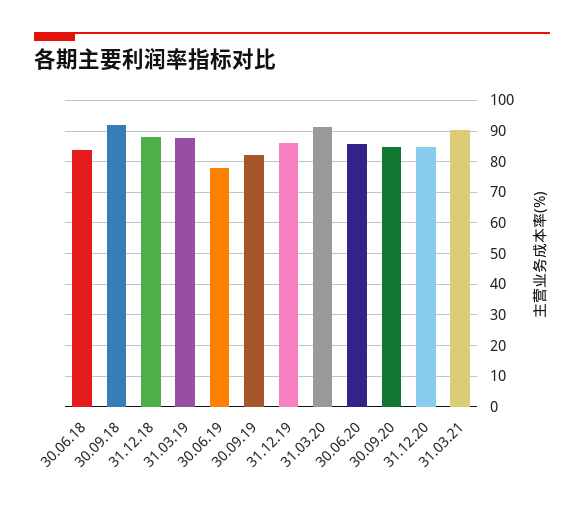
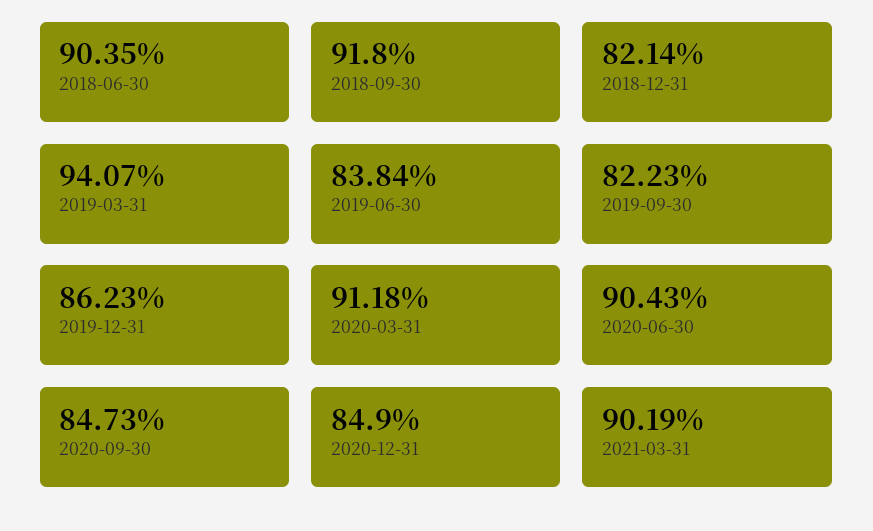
  {
-   "30.06.18": 84,
+   "30.06.18": 90.35,
    "30.09.18": 91.8,
-   "31.12.18": 88,
+   "31.12.18": 82.14,
-   "31.03.19": 88,
+   "31.03.19": 94.07,
-   "30.06.19": 78,
+   "30.06.19": 83.84,
    "30.09.19": 82.23,
    "31.12.19": 86.23,
    "31.03.20": 91.18,
-   "30.06.20": 86,
+   "30.06.20": 90.43,
    "30.09.20": 84.73,
    "31.12.20": 84.9,
    "31.03.21": 90.19
  }

